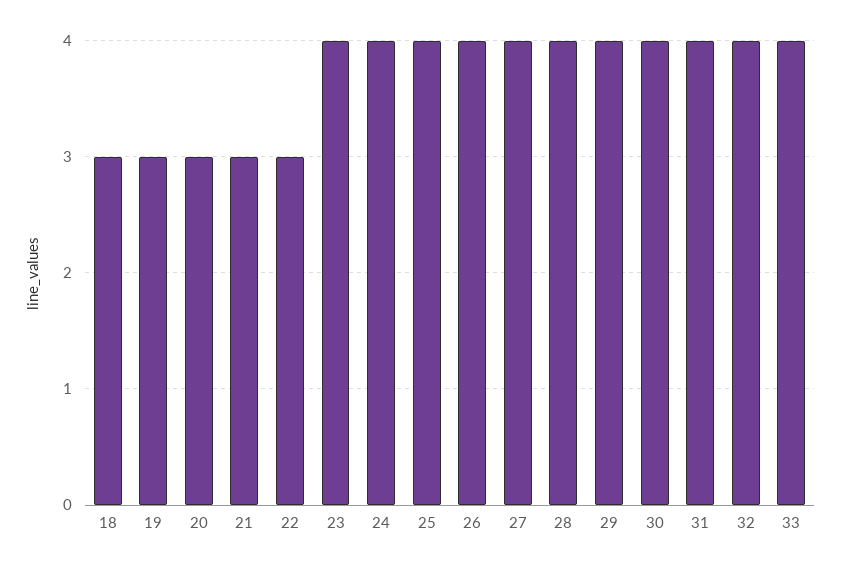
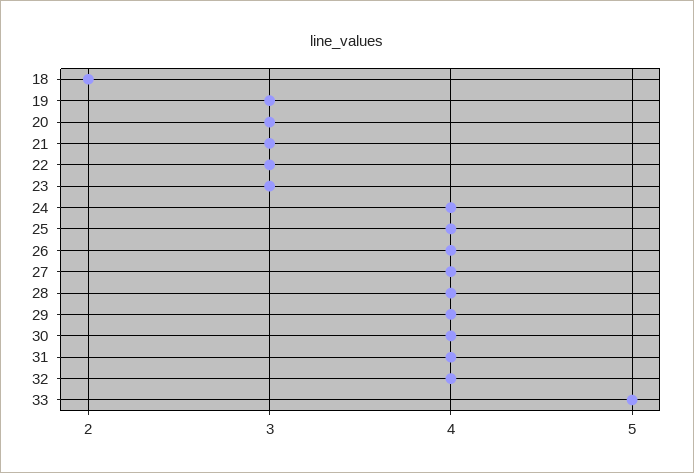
  {
-   "18": 3,
+   "18": 2,
    "19": 3,
    "20": 3,
    "21": 3,
    "22": 3,
-   "23": 4,
+   "23": 3,
    "24": 4,
    "25": 4,
    "26": 4,
    "27": 4,
    "28": 4,
    "29": 4,
    "30": 4,
    "31": 4,
    "32": 4,
-   "33": 4
+   "33": 5
  }

